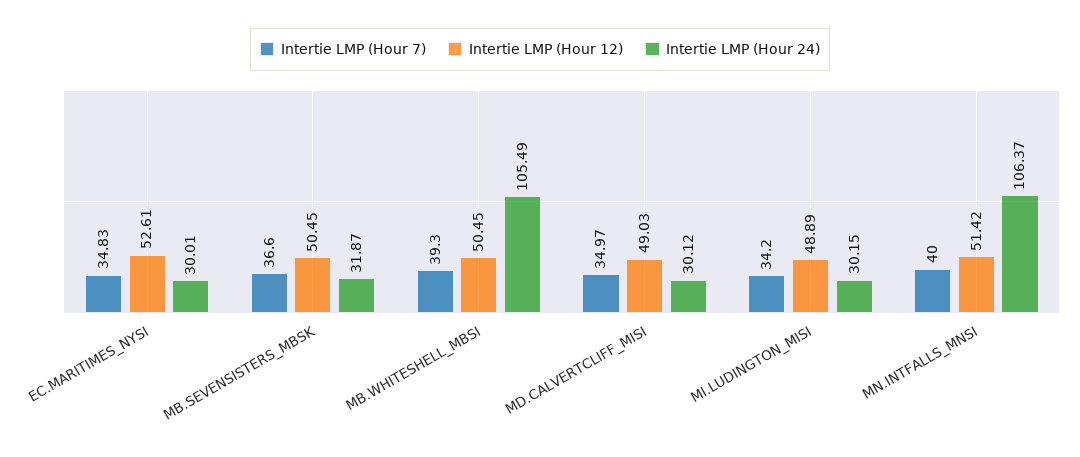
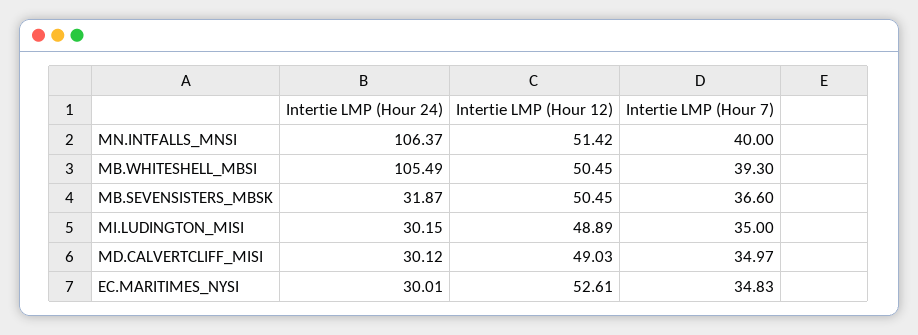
  {
    "Intertie LMP (Hour 7)": {
      "EC.MARITIMES_NYSI": 34.83,
      "MB.SEVENSISTERS_MBSK": 36.6,
      "MB.WHITESHELL_MBSI": 39.3,
      "MD.CALVERTCLIFF_MISI": 34.97,
-     "MI.LUDINGTON_MISI": 34.2,
+     "MI.LUDINGTON_MISI": 35,
      "MN.INTFALLS_MNSI": 40
    },
    "Intertie LMP (Hour 12)": {
      "EC.MARITIMES_NYSI": 52.61,
      "MB.SEVENSISTERS_MBSK": 50.45,
      "MB.WHITESHELL_MBSI": 50.45,
      "MD.CALVERTCLIFF_MISI": 49.03,
      "MI.LUDINGTON_MISI": 48.89,
      "MN.INTFALLS_MNSI": 51.42
    },
    "Intertie LMP (Hour 24)": {
      "EC.MARITIMES_NYSI": 30.01,
      "MB.SEVENSISTERS_MBSK": 31.87,
      "MB.WHITESHELL_MBSI": 105.49,
      "MD.CALVERTCLIFF_MISI": 30.12,
      "MI.LUDINGTON_MISI": 30.15,
      "MN.INTFALLS_MNSI": 106.37
    }
  }

